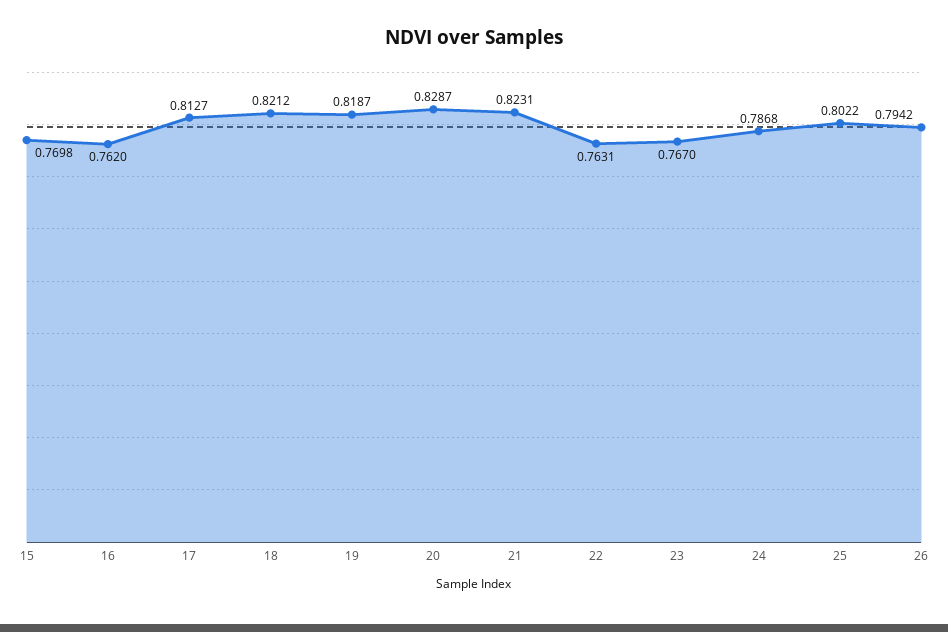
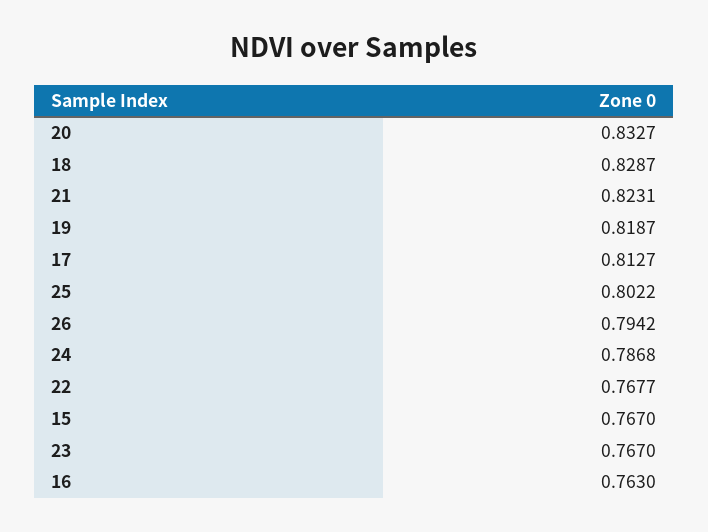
  {
-   "15": 0.7698,
+   "15": 0.767,
-   "16": 0.762,
+   "16": 0.763,
    "17": 0.8127,
-   "18": 0.8212,
+   "18": 0.8287,
    "19": 0.8187,
-   "20": 0.8287,
+   "20": 0.8327,
    "21": 0.8231,
-   "22": 0.7631,
+   "22": 0.7677,
    "23": 0.767,
    "24": 0.7868,
    "25": 0.8022,
    "26": 0.7942
  }

